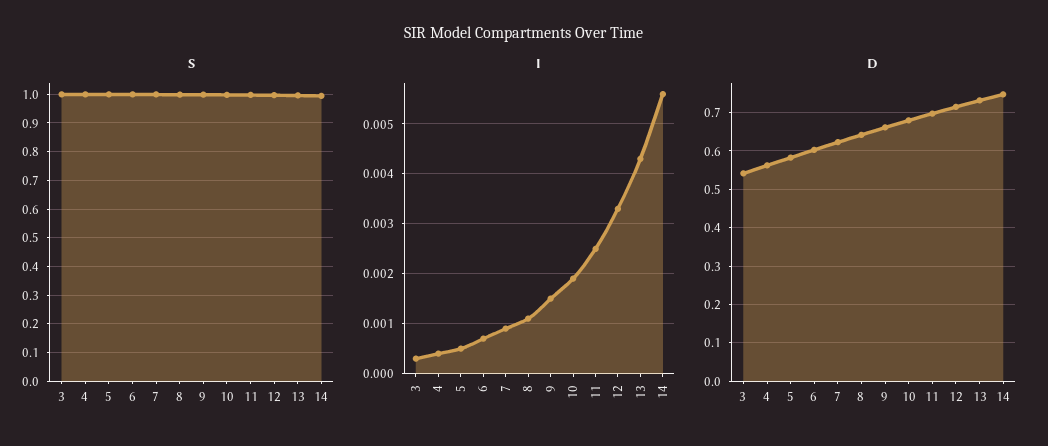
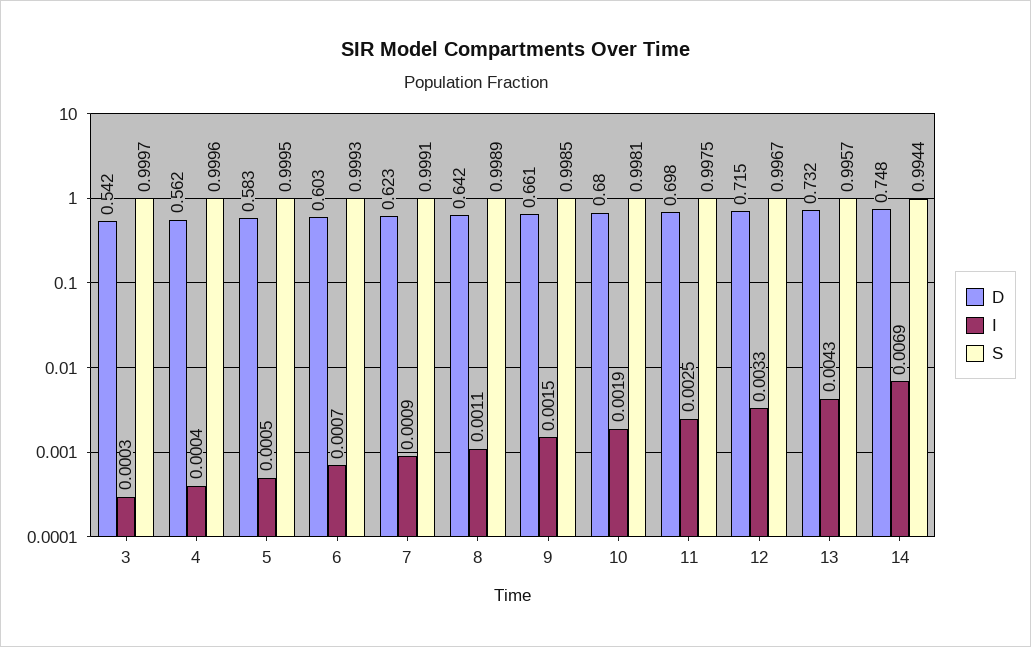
  {
    "S": {
      "3": 0.9997,
      "4": 0.9996,
      "5": 0.9995,
      "6": 0.9993,
      "7": 0.9991,
      "8": 0.9989,
      "9": 0.9985,
      "10": 0.9981,
      "11": 0.9975,
      "12": 0.9967,
      "13": 0.9957,
      "14": 0.9944
    },
    "I": {
      "3": 0.0003,
      "4": 0.0004,
      "5": 0.0005,
      "6": 0.0007,
      "7": 0.0009,
      "8": 0.0011,
      "9": 0.0015,
      "10": 0.0019,
      "11": 0.0025,
      "12": 0.0033,
      "13": 0.0043,
-     "14": 0.0055
+     "14": 0.0069
    },
    "D": {
      "3": 0.542,
      "4": 0.562,
      "5": 0.583,
      "6": 0.603,
      "7": 0.623,
      "8": 0.642,
      "9": 0.661,
      "10": 0.68,
      "11": 0.698,
      "12": 0.715,
      "13": 0.732,
      "14": 0.748
    }
  }

